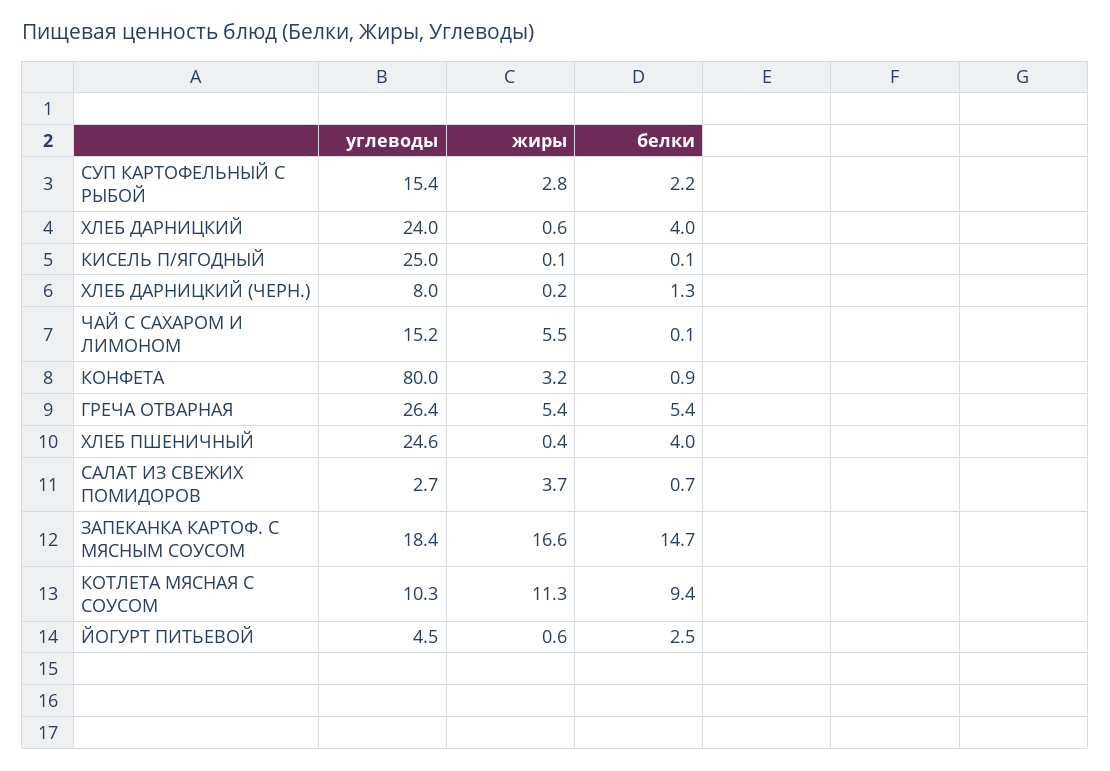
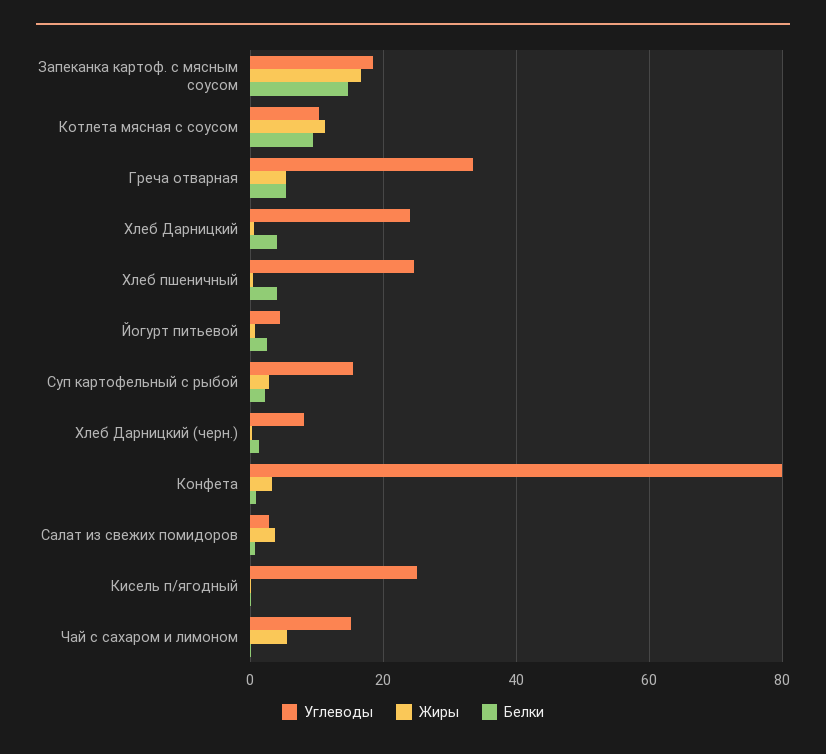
  {
    "углеводы": {
      "СУП КАРТОФЕЛЬНЫЙ С РЫБОЙ": 15.4,
      "ХЛЕБ ДАРНИЦКИЙ": 24,
      "КИСЕЛЬ П/ЯГОДНЫЙ": 25,
      "ХЛЕБ ДАРНИЦКИЙ (ЧЕРН.)": 8,
      "ЧАЙ С САХАРОМ И ЛИМОНОМ": 15.2,
      "КОНФЕТА": 80,
-     "ГРЕЧА ОТВАРНАЯ": 26.4,
+     "ГРЕЧА ОТВАРНАЯ": 34,
      "ХЛЕБ ПШЕНИЧНЫЙ": 24.6,
      "САЛАТ ИЗ СВЕЖИХ ПОМИДОРОВ": 2.7,
      "ЗАПЕКАНКА КАРТОФ. С МЯСНЫМ СОУСОМ": 18.4,
      "КОТЛЕТА МЯСНАЯ С СОУСОМ": 10.3,
      "ЙОГУРТ ПИТЬЕВОЙ": 4.5
    },
    "жиры": {
      "СУП КАРТОФЕЛЬНЫЙ С РЫБОЙ": 2.8,
      "ХЛЕБ ДАРНИЦКИЙ": 0.6,
      "КИСЕЛЬ П/ЯГОДНЫЙ": 0.1,
      "ХЛЕБ ДАРНИЦКИЙ (ЧЕРН.)": 0.2,
      "ЧАЙ С САХАРОМ И ЛИМОНОМ": 5.5,
      "КОНФЕТА": 3.2,
      "ГРЕЧА ОТВАРНАЯ": 5.4,
      "ХЛЕБ ПШЕНИЧНЫЙ": 0.4,
      "САЛАТ ИЗ СВЕЖИХ ПОМИДОРОВ": 3.7,
      "ЗАПЕКАНКА КАРТОФ. С МЯСНЫМ СОУСОМ": 16.6,
      "КОТЛЕТА МЯСНАЯ С СОУСОМ": 11.3,
      "ЙОГУРТ ПИТЬЕВОЙ": 0.6
    },
    "белки": {
      "СУП КАРТОФЕЛЬНЫЙ С РЫБОЙ": 2.2,
      "ХЛЕБ ДАРНИЦКИЙ": 4,
      "КИСЕЛЬ П/ЯГОДНЫЙ": 0.1,
      "ХЛЕБ ДАРНИЦКИЙ (ЧЕРН.)": 1.3,
      "ЧАЙ С САХАРОМ И ЛИМОНОМ": 0.1,
      "КОНФЕТА": 0.9,
      "ГРЕЧА ОТВАРНАЯ": 5.4,
      "ХЛЕБ ПШЕНИЧНЫЙ": 4,
      "САЛАТ ИЗ СВЕЖИХ ПОМИДОРОВ": 0.7,
      "ЗАПЕКАНКА КАРТОФ. С МЯСНЫМ СОУСОМ": 14.7,
      "КОТЛЕТА МЯСНАЯ С СОУСОМ": 9.4,
      "ЙОГУРТ ПИТЬЕВОЙ": 2.5
    }
  }

